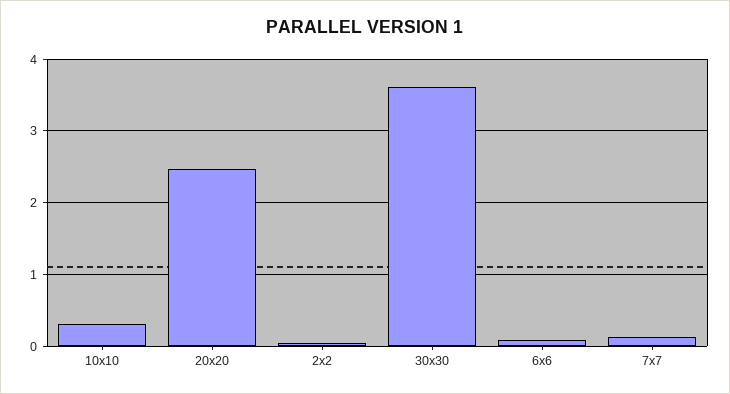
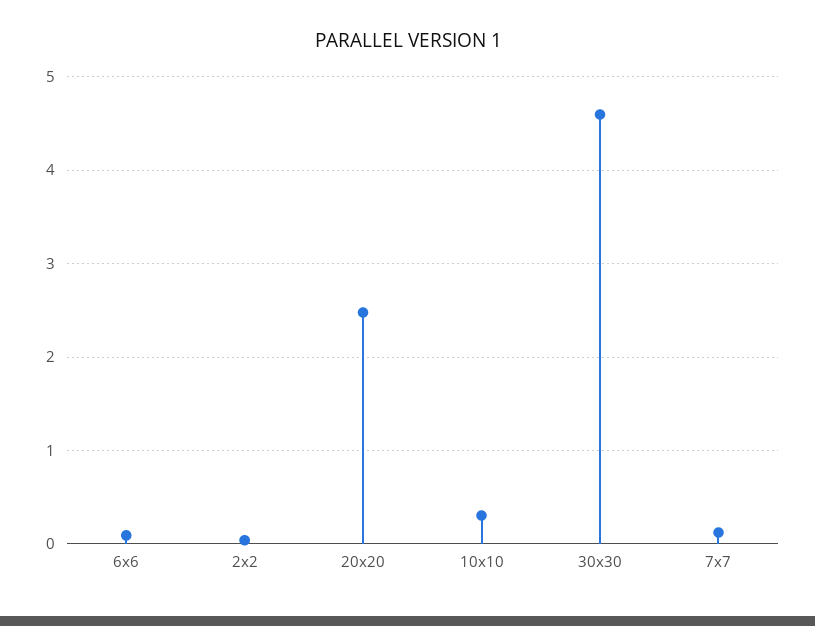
  {
    "10x10": 0.3,
    "20x20": 2.5,
    "2x2": 0,
-   "30x30": 3.6,
+   "30x30": 4.6,
    "6x6": 0.1,
    "7x7": 0.1
  }

